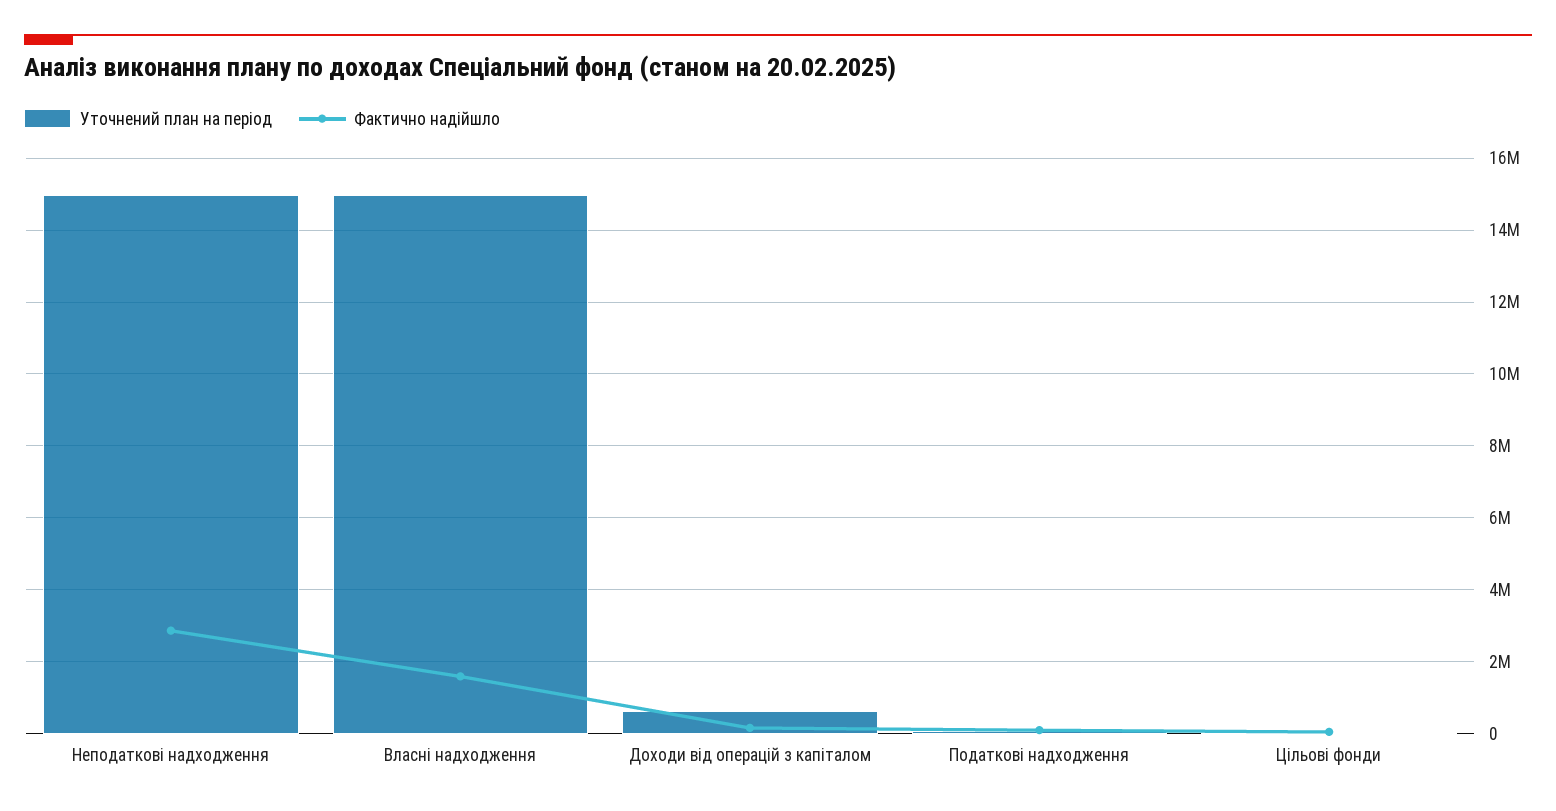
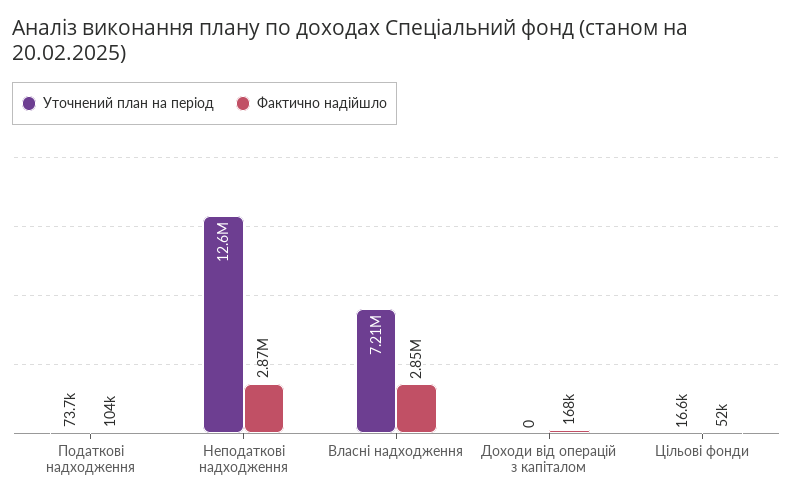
  {
    "Уточнений план на період": {
-     "Неподаткові надходження": 15000000,
+     "Неподаткові надходження": 12600000,
-     "Власні надходження": 15000000,
+     "Власні надходження": 7210000,
-     "Доходи від операцій з капіталом": 600000,
+     "Доходи від операцій з капіталом": 0,
      "Податкові надходження": 73700,
      "Цільові фонди": 16600
    },
    "Фактично надійшло": {
      "Неподаткові надходження": 2870000,
-     "Власні надходження": 1600000,
+     "Власні надходження": 2850000,
      "Доходи від операцій з капіталом": 168000,
      "Податкові надходження": 104000,
      "Цільові фонди": 52000
    }
  }

